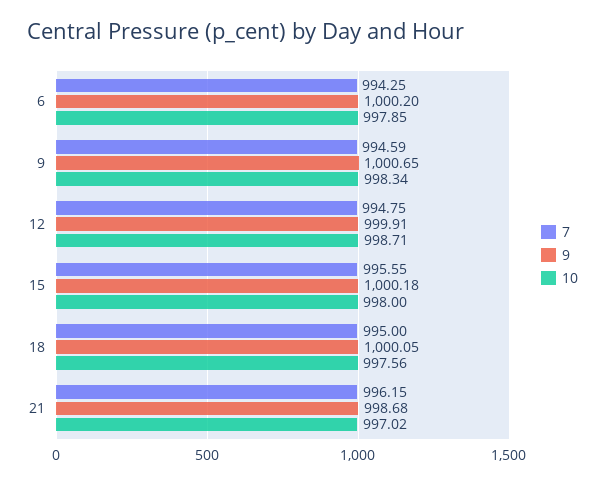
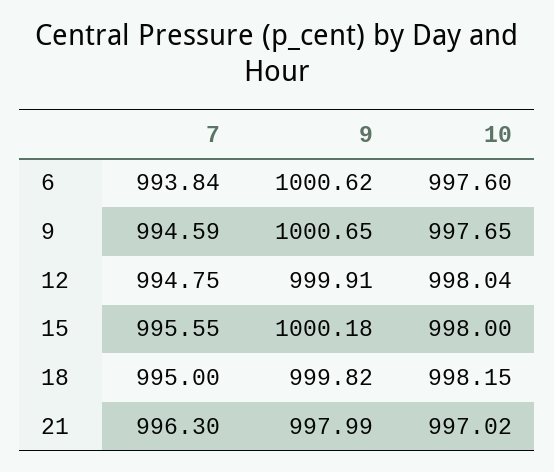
  {
    "7": {
-     "6": 994.25,
+     "6": 993.84,
      "9": 994.59,
      "12": 994.75,
      "15": 995.55,
      "18": 995,
-     "21": 996.15
+     "21": 996.3
    },
    "9": {
-     "6": 1000.2,
+     "6": 1000.62,
      "9": 1000.65,
      "12": 999.91,
      "15": 1000.18,
-     "18": 1000.05,
+     "18": 999.82,
-     "21": 998.68
+     "21": 997.99
    },
    "10": {
-     "6": 997.85,
+     "6": 997.6,
-     "9": 998.34,
+     "9": 997.65,
-     "12": 998.71,
+     "12": 998.04,
      "15": 998,
-     "18": 997.56,
+     "18": 998.15,
      "21": 997.02
    }
  }

